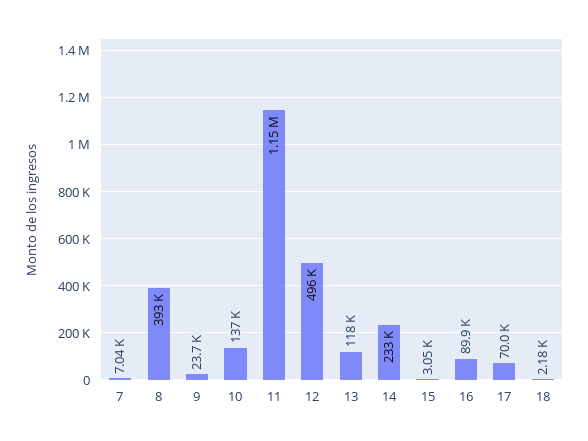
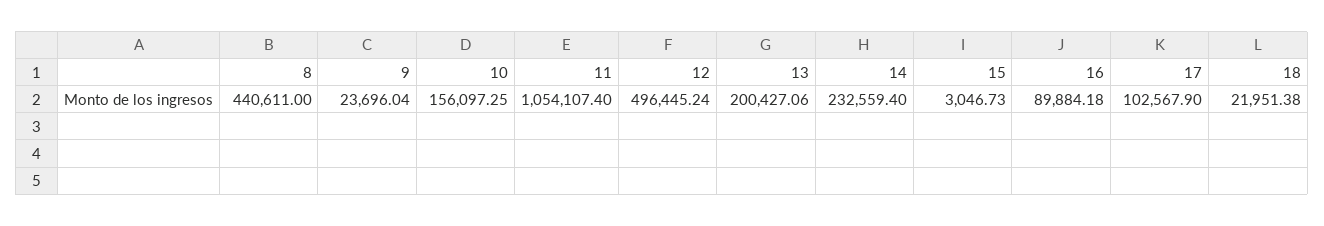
  {
-   "7": 7040,
-   "8": 393000,
+   "8": 440611,
    "9": 23696.04,
-   "10": 137000,
+   "10": 156097.25,
-   "11": 1150000,
+   "11": 1054107.4,
    "12": 496445.24,
-   "13": 118000,
+   "13": 200427.06,
    "14": 232559.4,
    "15": 3046.73,
    "16": 89884.18,
-   "17": 70000,
+   "17": 102567.9,
-   "18": 2180
+   "18": 21951.38
  }

